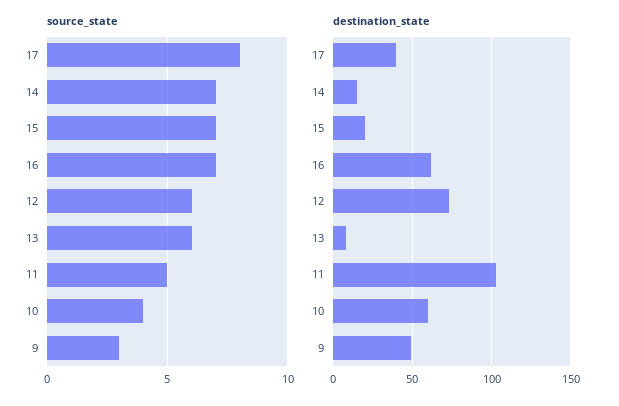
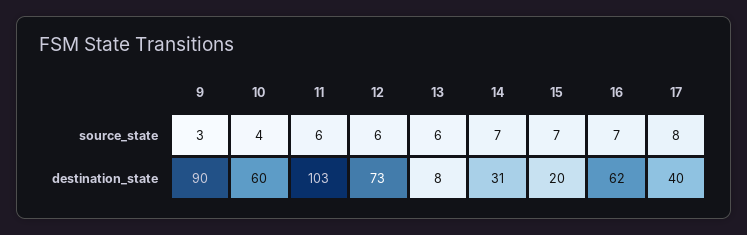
  {
    "source_state": {
      "17": 8,
      "14": 7,
      "15": 7,
      "16": 7,
      "12": 6,
      "13": 6,
-     "11": 5,
+     "11": 6,
      "10": 4,
      "9": 3
    },
    "destination_state": {
      "17": 40,
-     "14": 15,
+     "14": 31,
      "15": 20,
      "16": 62,
      "12": 73,
      "13": 8,
      "11": 103,
      "10": 60,
-     "9": 50
+     "9": 90
    }
  }

